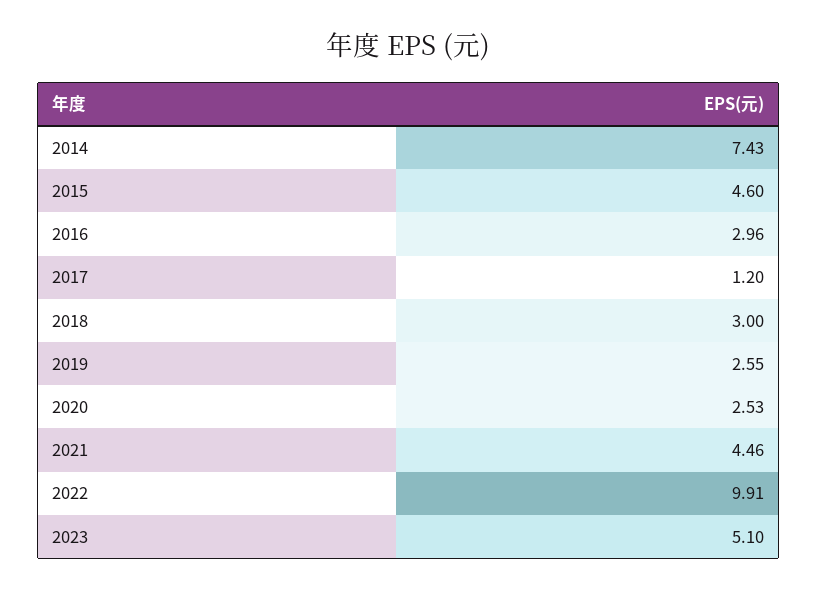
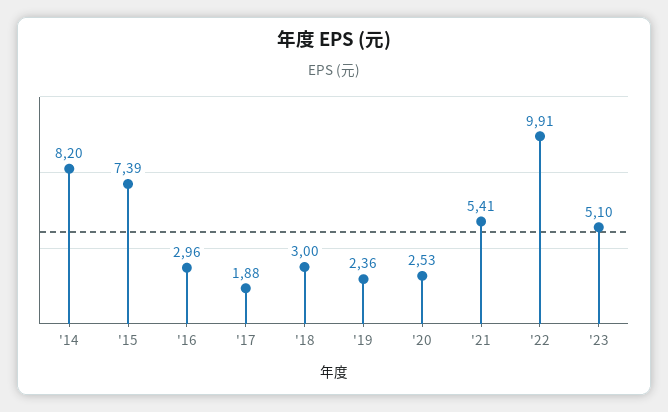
  {
-   "2014": 7.43,
+   "2014": 8.2,
-   "2015": 4.6,
+   "2015": 7.39,
    "2016": 2.96,
-   "2017": 1.2,
+   "2017": 1.88,
    "2018": 3,
-   "2019": 2.55,
+   "2019": 2.36,
    "2020": 2.53,
-   "2021": 4.46,
+   "2021": 5.41,
    "2022": 9.91,
    "2023": 5.1
  }

